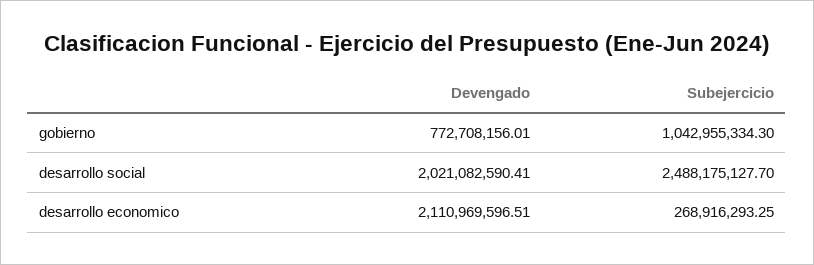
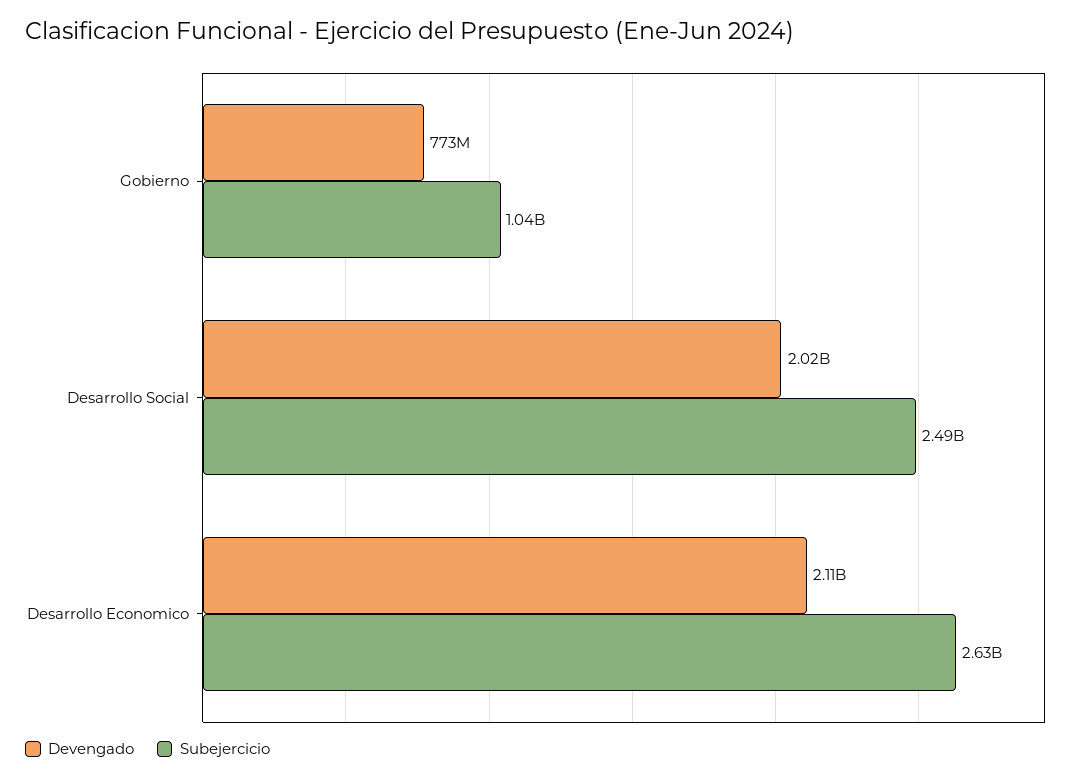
  {
    "Devengado": {
      "gobierno": 772708156.01,
      "desarrollo social": 2021082590.41,
      "desarrollo economico": 2110969596.51
    },
    "Subejercicio": {
      "gobierno": 1042955334.3,
      "desarrollo social": 2488175127.7,
-     "desarrollo economico": 268916293.25
+     "desarrollo economico": 2630000000
    }
  }

